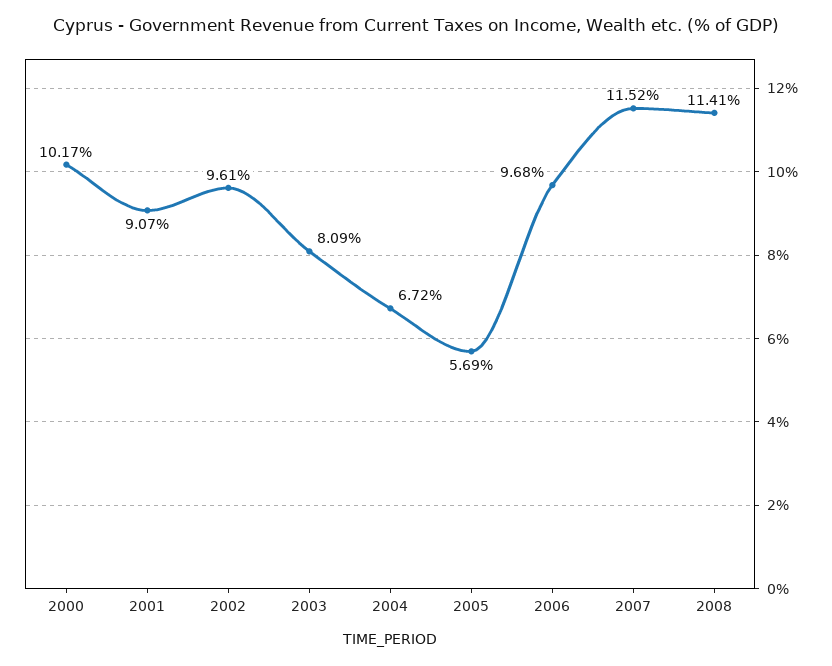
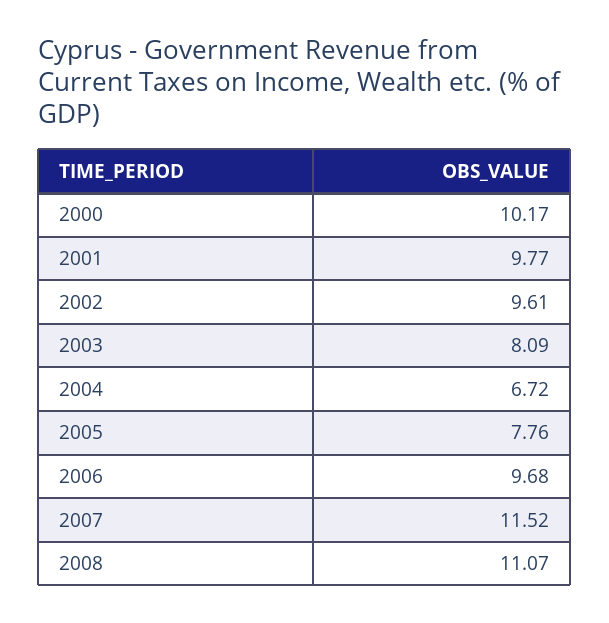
  {
    "2000": 10.17,
-   "2001": 9.07,
+   "2001": 9.77,
    "2002": 9.61,
    "2003": 8.09,
    "2004": 6.72,
-   "2005": 5.69,
+   "2005": 7.76,
    "2006": 9.68,
    "2007": 11.52,
-   "2008": 11.41
+   "2008": 11.07
  }

